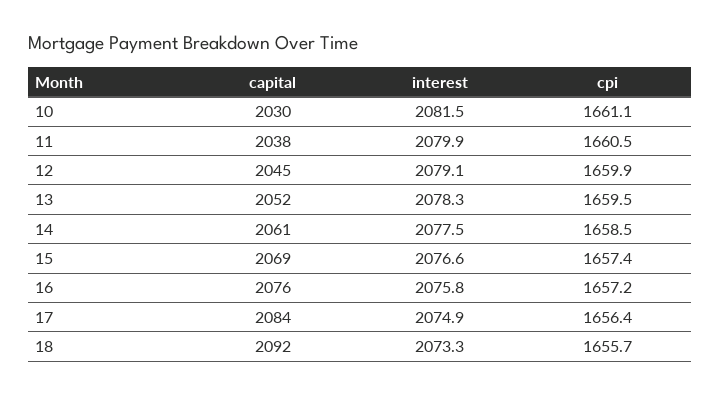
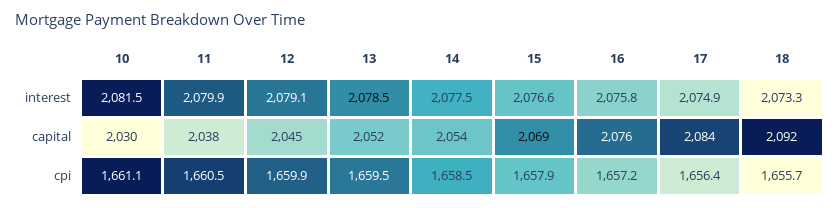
  {
    "capital": {
      "10": 2030,
      "11": 2038,
      "12": 2045,
      "13": 2052,
-     "14": 2061,
+     "14": 2054,
      "15": 2069,
      "16": 2076,
      "17": 2084,
      "18": 2092
    },
    "interest": {
      "10": 2081.5,
      "11": 2079.9,
      "12": 2079.1,
-     "13": 2078.3,
+     "13": 2078.5,
      "14": 2077.5,
      "15": 2076.6,
      "16": 2075.8,
      "17": 2074.9,
      "18": 2073.3
    },
    "cpi": {
      "10": 1661.1,
      "11": 1660.5,
      "12": 1659.9,
      "13": 1659.5,
      "14": 1658.5,
-     "15": 1657.4,
+     "15": 1657.9,
      "16": 1657.2,
      "17": 1656.4,
      "18": 1655.7
    }
  }

